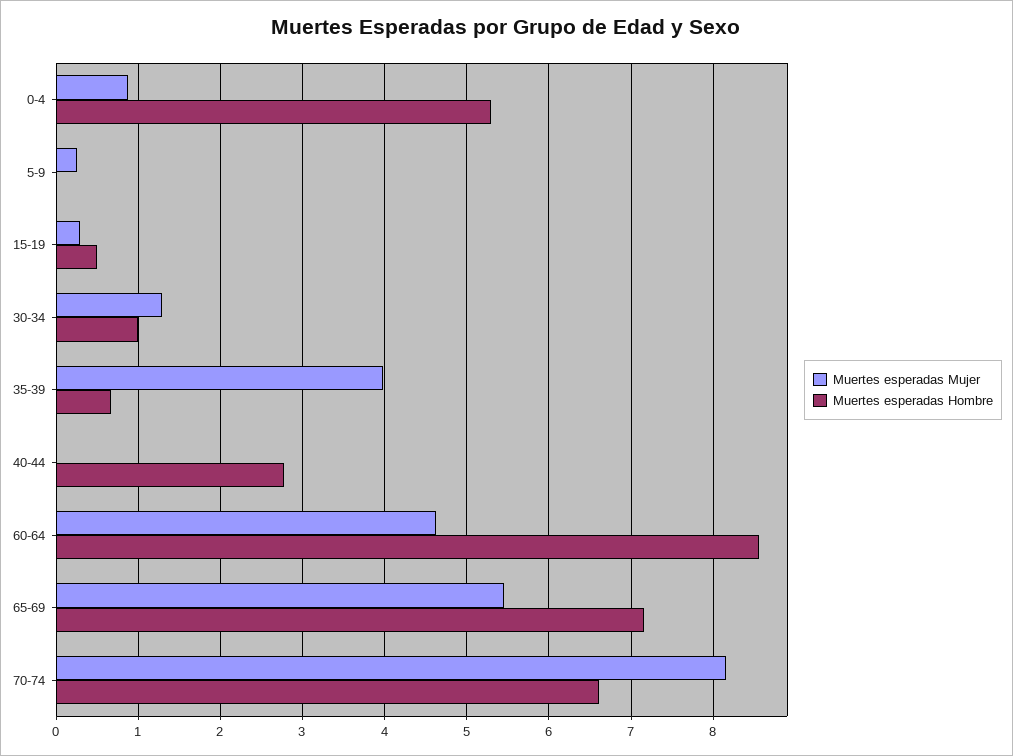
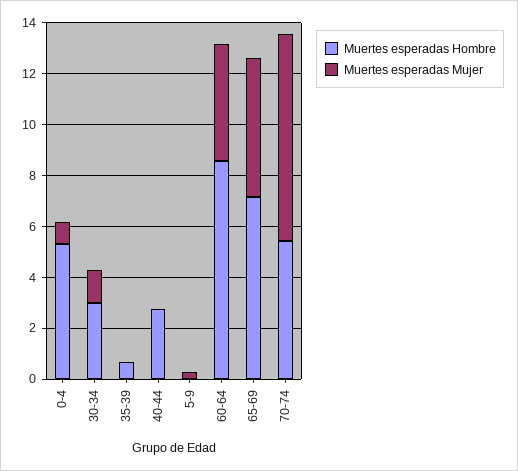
  {
    "Muertes esperadas Mujer": {
      "0-4": 0.9,
      "5-9": 0.3,
-     "15-19": 0.3,
      "30-34": 1.3,
-     "35-39": 4,
+     "35-39": 0,
      "40-44": 0,
      "60-64": 4.6,
      "65-69": 5.5,
      "70-74": 8.2
    },
    "Muertes esperadas Hombre": {
      "0-4": 5.3,
      "5-9": 0,
-     "15-19": 0.5,
-     "30-34": 1,
+     "30-34": 3,
      "35-39": 0.7,
      "40-44": 2.8,
      "60-64": 8.6,
      "65-69": 7.2,
-     "70-74": 6.6
+     "70-74": 5.5
    }
  }

